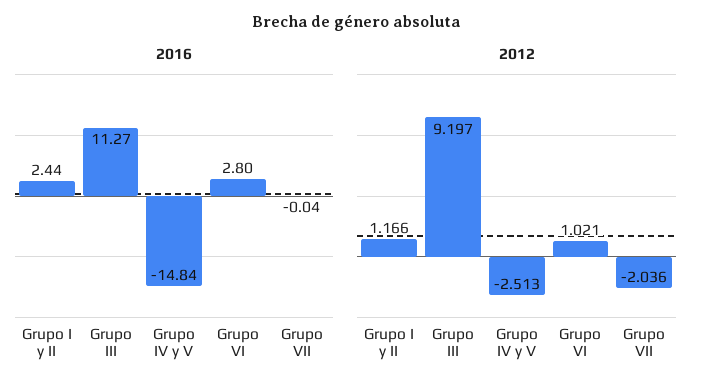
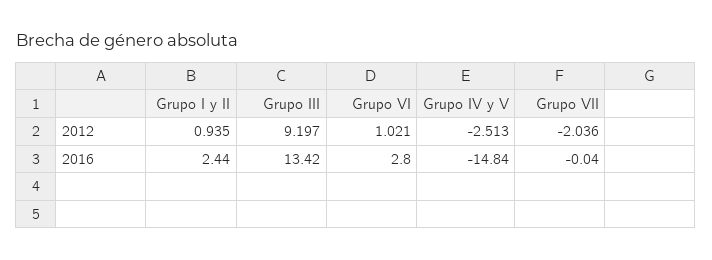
  {
    "2016": {
      "Grupo I y II": 2.44,
-     "Grupo III": 11.27,
+     "Grupo III": 13.42,
      "Grupo IV y V": -14.84,
      "Grupo VI": 2.8,
      "Grupo VII": -0.04
    },
    "2012": {
-     "Grupo I y II": 1.166,
+     "Grupo I y II": 0.935,
      "Grupo III": 9.197,
      "Grupo IV y V": -2.513,
      "Grupo VI": 1.021,
      "Grupo VII": -2.036
    }
  }

